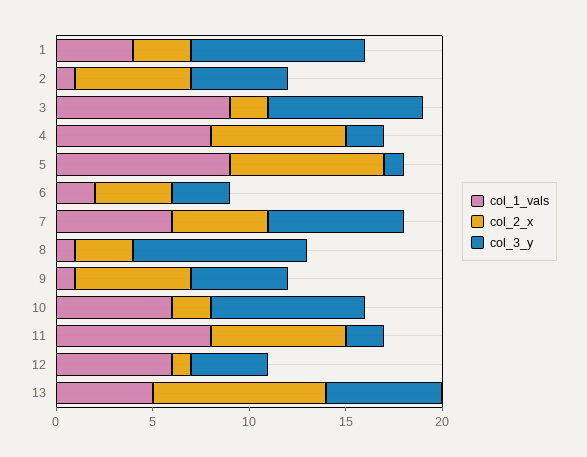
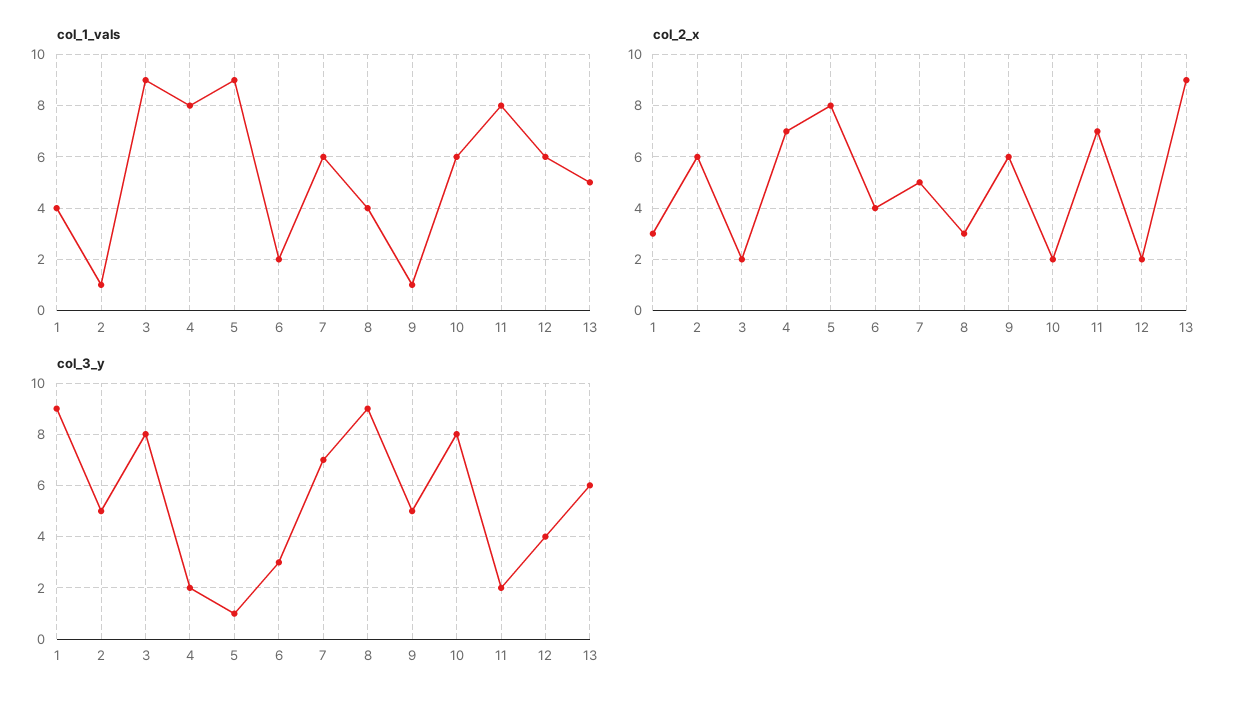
  {
    "col_1_vals": {
      "1": 4,
      "2": 1,
      "3": 9,
      "4": 8,
      "5": 9,
      "6": 2,
      "7": 6,
-     "8": 1,
+     "8": 4,
      "9": 1,
      "10": 6,
      "11": 8,
      "12": 6,
      "13": 5
    },
    "col_2_x": {
      "1": 3,
      "2": 6,
      "3": 2,
      "4": 7,
      "5": 8,
      "6": 4,
      "7": 5,
      "8": 3,
      "9": 6,
      "10": 2,
      "11": 7,
-     "12": 1,
+     "12": 2,
      "13": 9
    },
    "col_3_y": {
      "1": 9,
      "2": 5,
      "3": 8,
      "4": 2,
      "5": 1,
      "6": 3,
      "7": 7,
      "8": 9,
      "9": 5,
      "10": 8,
      "11": 2,
      "12": 4,
      "13": 6
    }
  }

